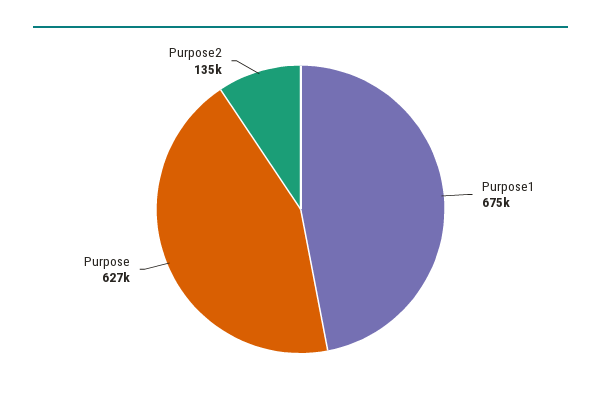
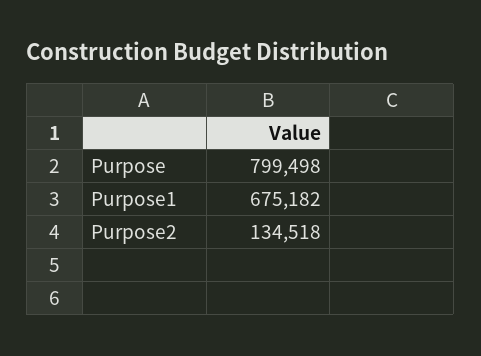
  {
    "Purpose1": 675182,
-   "Purpose": 627000,
+   "Purpose": 799498,
    "Purpose2": 134518
  }

